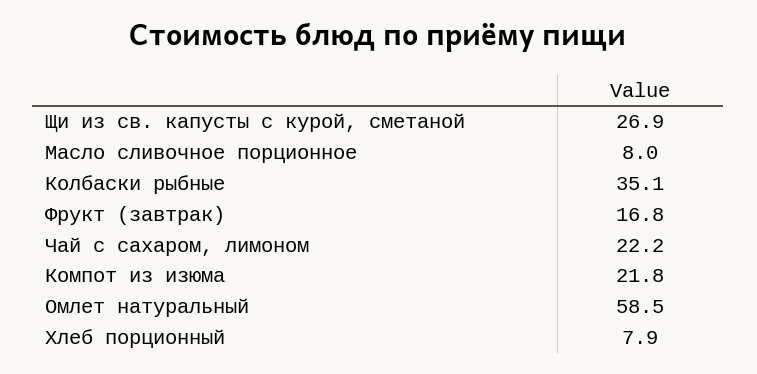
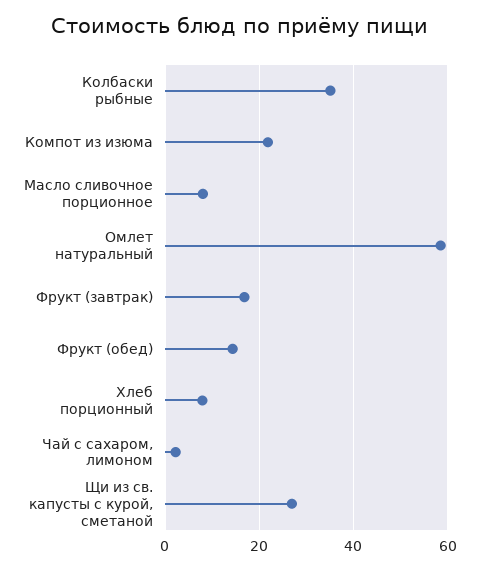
  {
    "Щи из св. капусты с курой, сметаной": 26.9,
    "Масло сливочное порционное": 8,
    "Колбаски рыбные": 35.1,
    "Фрукт (завтрак)": 16.8,
-   "Чай с сахаром, лимоном": 22.2,
+   "Чай с сахаром, лимоном": 2,
    "Компот из изюма": 21.8,
    "Омлет натуральный": 58.5,
-   "Хлеб порционный": 7.9
+   "Хлеб порционный": 7.9,
+   "Фрукт (обед)": 14
  }

